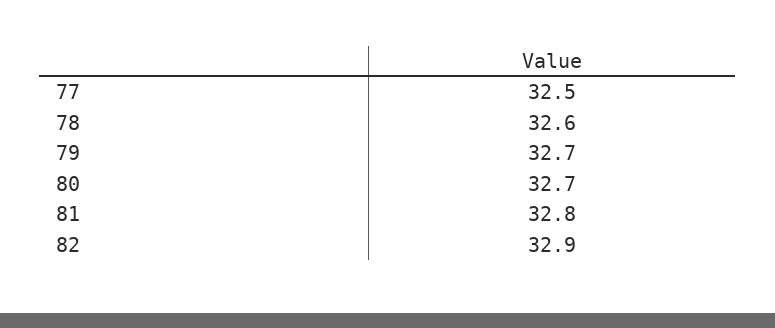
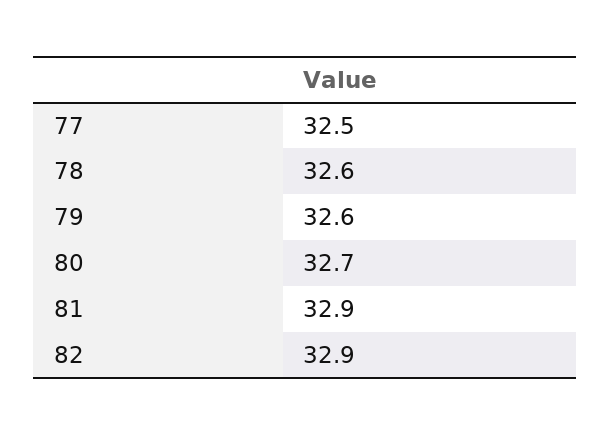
  {
    "77": 32.5,
    "78": 32.6,
-   "79": 32.7,
+   "79": 32.6,
    "80": 32.7,
-   "81": 32.8,
+   "81": 32.9,
    "82": 32.9
  }

